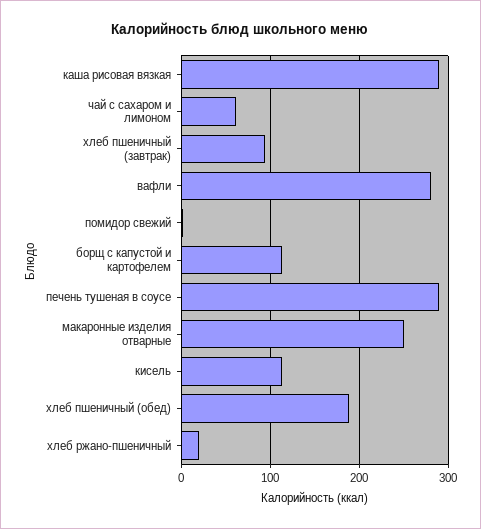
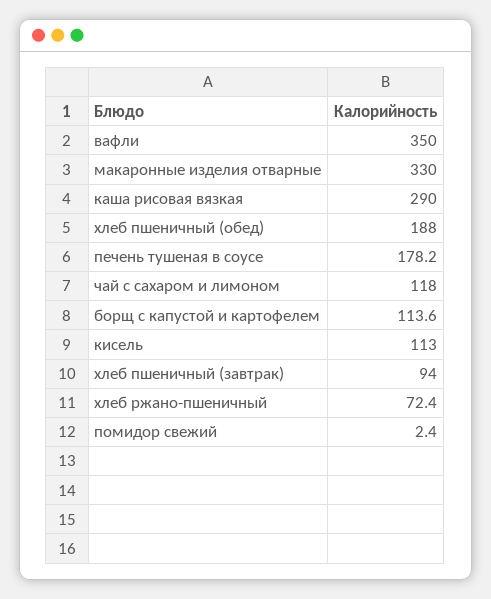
  {
    "каша рисовая вязкая": 290,
-   "чай с сахаром и лимоном": 60,
+   "чай с сахаром и лимоном": 118,
    "хлеб пшеничный (завтрак)": 94,
-   "вафли": 280,
+   "вафли": 350,
    "помидор свежий": 2.4,
    "борщ с капустой и картофелем": 113.6,
-   "печень тушеная в соусе": 290,
+   "печень тушеная в соусе": 178.2,
-   "макаронные изделия отварные": 250,
+   "макаронные изделия отварные": 330,
    "кисель": 113,
    "хлеб пшеничный (обед)": 188,
-   "хлеб ржано-пшеничный": 20
+   "хлеб ржано-пшеничный": 72.4
  }

